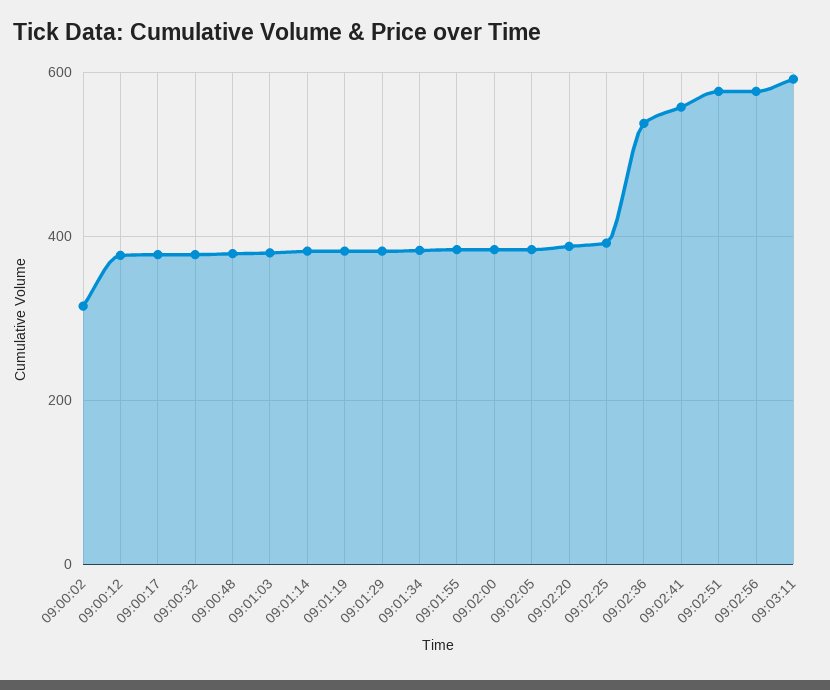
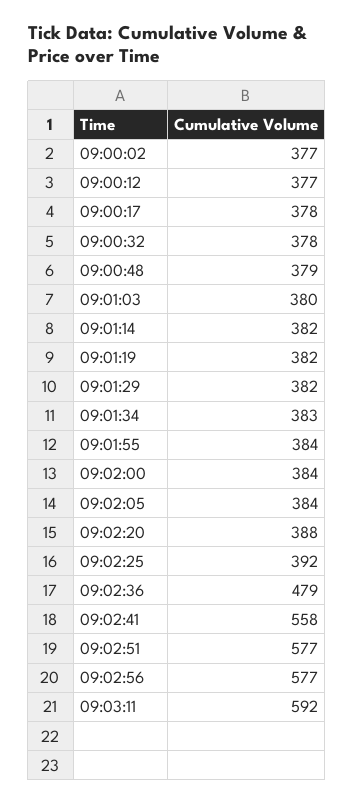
  {
-   "09:00:02": 320,
+   "09:00:02": 377,
    "09:00:12": 377,
    "09:00:17": 378,
    "09:00:32": 378,
    "09:00:48": 379,
    "09:01:03": 380,
    "09:01:14": 382,
    "09:01:19": 382,
    "09:01:29": 382,
    "09:01:34": 383,
    "09:01:55": 384,
    "09:02:00": 384,
    "09:02:05": 384,
    "09:02:20": 388,
    "09:02:25": 392,
-   "09:02:36": 540,
+   "09:02:36": 479,
    "09:02:41": 558,
    "09:02:51": 577,
    "09:02:56": 577,
    "09:03:11": 592
  }

